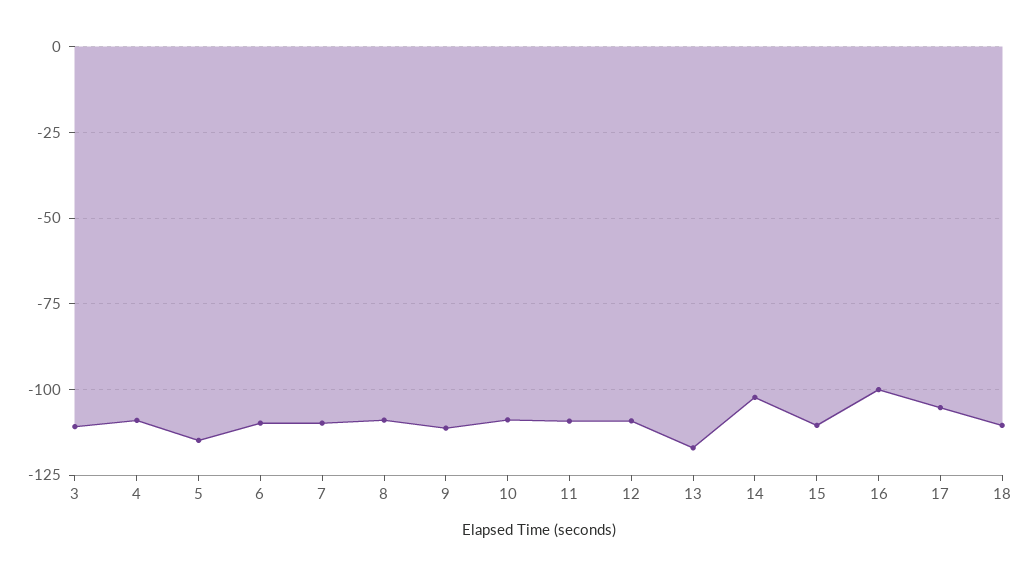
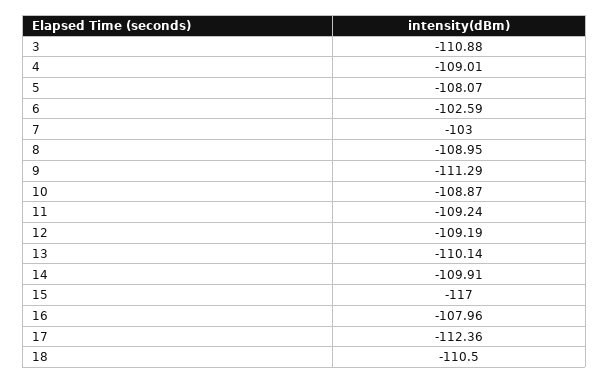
  {
    "3": -110.88,
    "4": -109.01,
-   "5": -115,
+   "5": -108.07,
-   "6": -110,
+   "6": -102.59,
-   "7": -110,
+   "7": -103,
    "8": -108.95,
    "9": -111.29,
    "10": -108.87,
    "11": -109.24,
    "12": -109.19,
-   "13": -117.5,
+   "13": -110.14,
-   "14": -102.5,
+   "14": -109.91,
-   "15": -110,
+   "15": -117,
-   "16": -100,
+   "16": -107.96,
-   "17": -105,
+   "17": -112.36,
    "18": -110.5
  }

